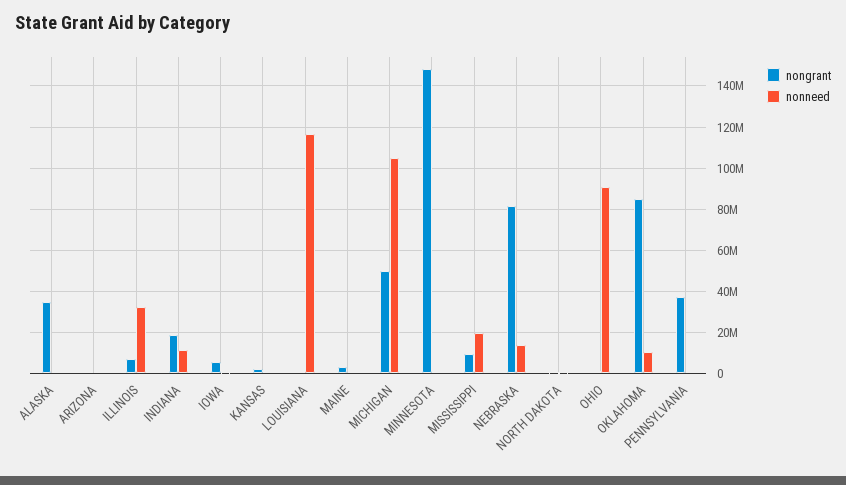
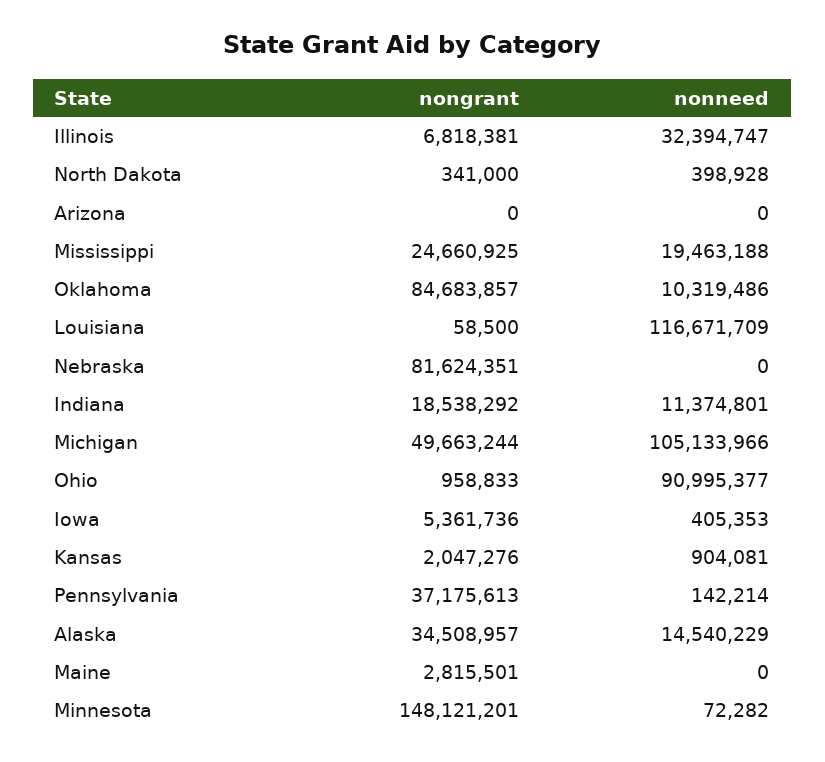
  {
    "nongrant": {
      "ALASKA": 34508957,
      "ARIZONA": 0,
      "ILLINOIS": 6818381,
      "INDIANA": 18538292,
      "IOWA": 5361736,
      "KANSAS": 2047276,
      "LOUISIANA": 58500,
      "MAINE": 2815501,
      "MICHIGAN": 49663244,
      "MINNESOTA": 148121201,
-     "MISSISSIPPI": 10000000,
+     "MISSISSIPPI": 24660925,
      "NEBRASKA": 81624351,
      "NORTH DAKOTA": 341000,
      "OHIO": 958833,
      "OKLAHOMA": 84683857,
      "PENNSYLVANIA": 37175613
    },
    "nonneed": {
-     "ALASKA": 0,
+     "ALASKA": 14540229,
      "ARIZONA": 0,
      "ILLINOIS": 32394747,
      "INDIANA": 11374801,
      "IOWA": 405353,
      "KANSAS": 904081,
      "LOUISIANA": 116671709,
      "MAINE": 0,
      "MICHIGAN": 105133966,
      "MINNESOTA": 72282,
      "MISSISSIPPI": 19463188,
-     "NEBRASKA": 15000000,
+     "NEBRASKA": 0,
      "NORTH DAKOTA": 398928,
      "OHIO": 90995377,
      "OKLAHOMA": 10319486,
      "PENNSYLVANIA": 142214
    }
  }

